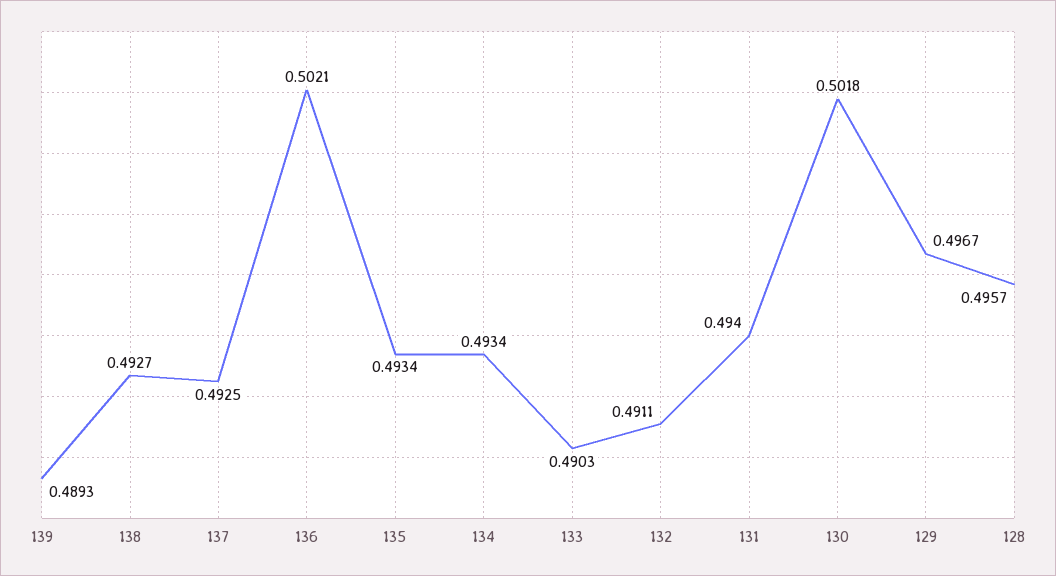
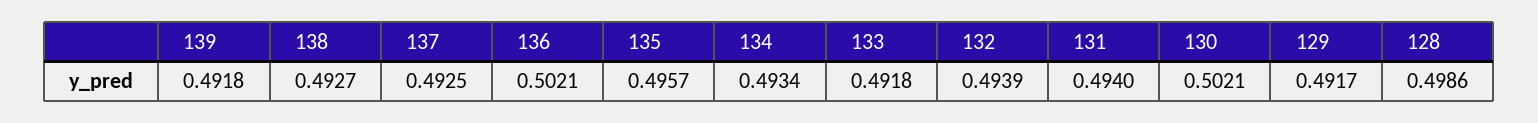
  {
-   "139": 0.4893,
+   "139": 0.4918,
    "138": 0.4927,
    "137": 0.4925,
    "136": 0.5021,
-   "135": 0.4934,
+   "135": 0.4957,
    "134": 0.4934,
-   "133": 0.4903,
+   "133": 0.4918,
-   "132": 0.4911,
+   "132": 0.4939,
    "131": 0.494,
-   "130": 0.5018,
+   "130": 0.5021,
-   "129": 0.4967,
+   "129": 0.4917,
-   "128": 0.4957
+   "128": 0.4986
  }

